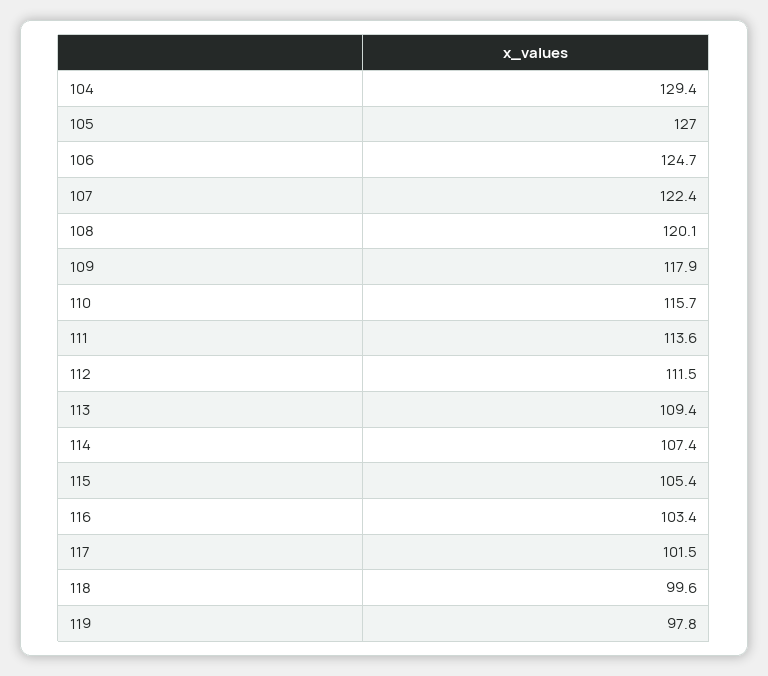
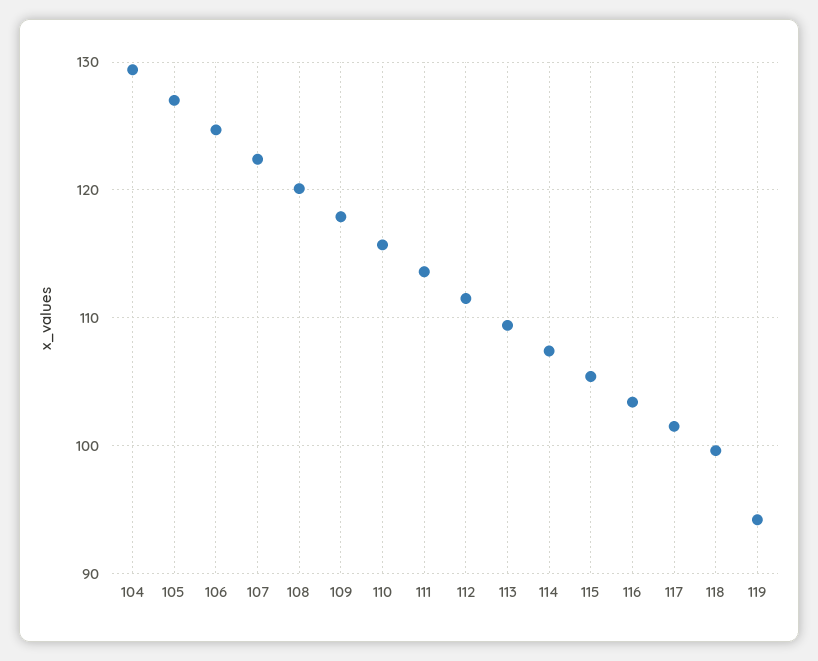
  {
    "104": 129.4,
    "105": 127,
    "106": 124.7,
    "107": 122.4,
    "108": 120.1,
    "109": 117.9,
    "110": 115.7,
    "111": 113.6,
    "112": 111.5,
    "113": 109.4,
    "114": 107.4,
    "115": 105.4,
    "116": 103.4,
    "117": 101.5,
    "118": 99.6,
-   "119": 97.8
+   "119": 94
  }

